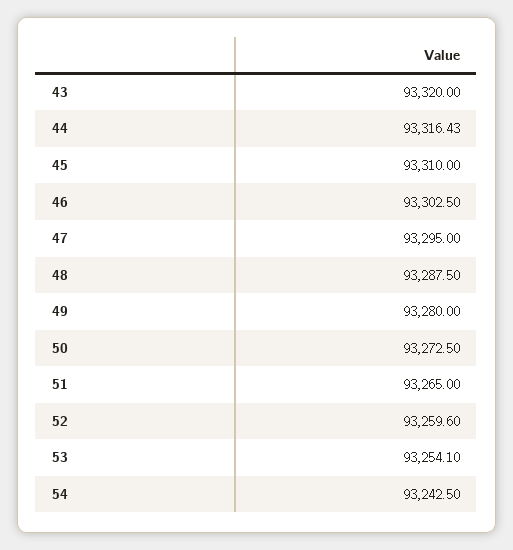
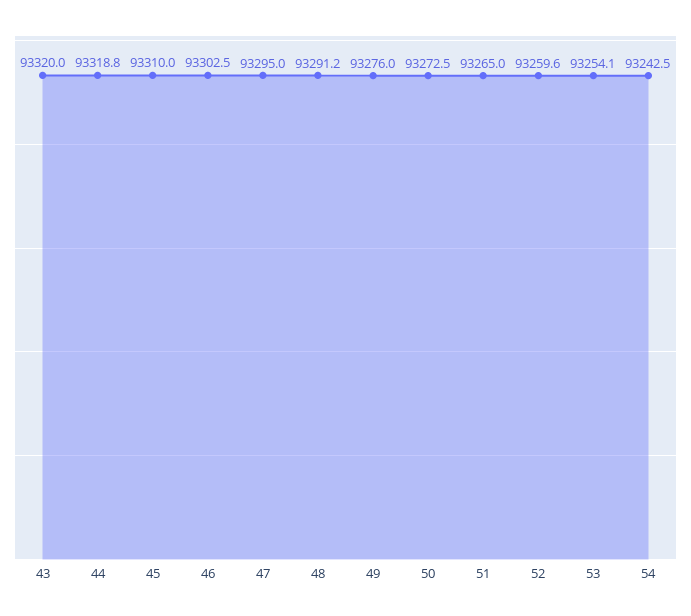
  {
    "43": 93320,
-   "44": 93316.43,
+   "44": 93318.8,
    "45": 93310,
    "46": 93302.5,
    "47": 93295,
-   "48": 93287.5,
+   "48": 93291.2,
-   "49": 93280,
+   "49": 93276,
    "50": 93272.5,
    "51": 93265,
    "52": 93259.6,
    "53": 93254.1,
    "54": 93242.5
  }

